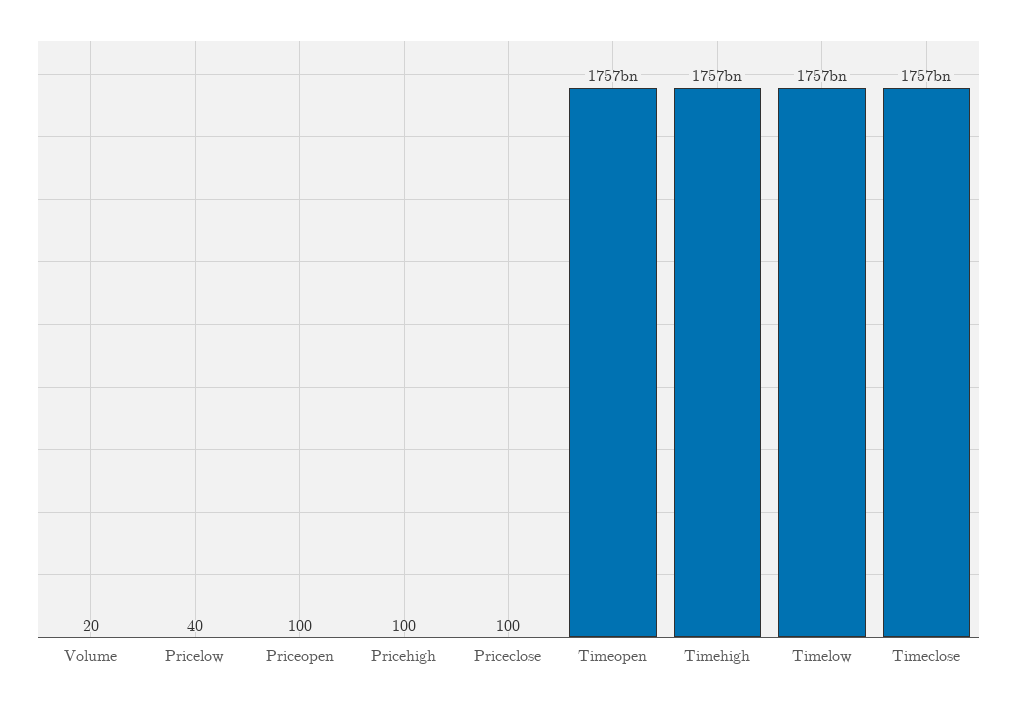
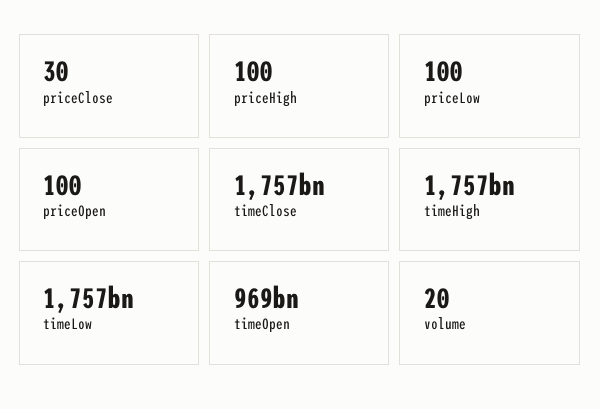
  {
    "Volume": 20,
-   "Pricelow": 40,
+   "Pricelow": 100,
    "Priceopen": 100,
    "Pricehigh": 100,
-   "Priceclose": 100,
+   "Priceclose": 30,
-   "Timeopen": 1757000000000,
+   "Timeopen": 969000000000,
    "Timehigh": 1757000000000,
    "Timelow": 1757000000000,
    "Timeclose": 1757000000000
  }

